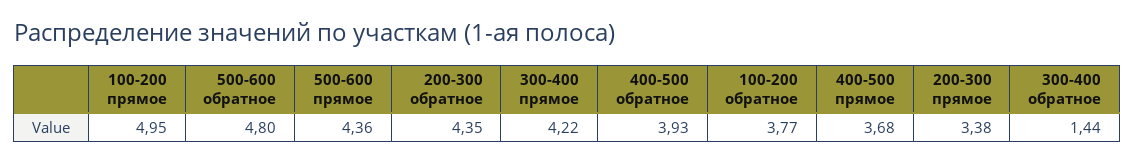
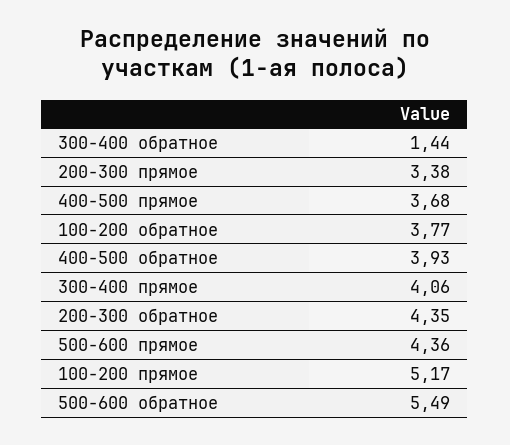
  {
-   "100-200 прямое": 4.95,
+   "100-200 прямое": 5.17,
-   "500-600 обратное": 4.8,
+   "500-600 обратное": 5.49,
    "500-600 прямое": 4.36,
    "200-300 обратное": 4.35,
-   "300-400 прямое": 4.22,
+   "300-400 прямое": 4.06,
    "400-500 обратное": 3.93,
    "100-200 обратное": 3.77,
    "400-500 прямое": 3.68,
    "200-300 прямое": 3.38,
    "300-400 обратное": 1.44
  }

